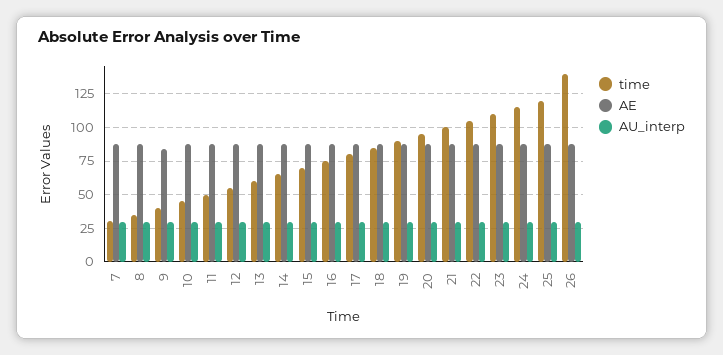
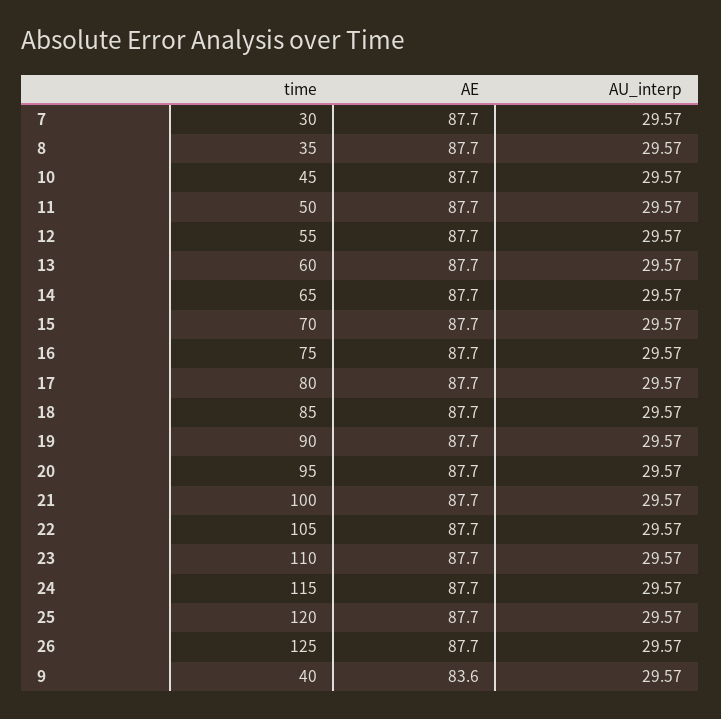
  {
    "time": {
      "7": 30,
      "8": 35,
      "9": 40,
      "10": 45,
      "11": 50,
      "12": 55,
      "13": 60,
      "14": 65,
      "15": 70,
      "16": 75,
      "17": 80,
      "18": 85,
      "19": 90,
      "20": 95,
      "21": 100,
      "22": 105,
      "23": 110,
      "24": 115,
      "25": 120,
-     "26": 140
+     "26": 125
    },
    "AE": {
      "7": 87.7,
      "8": 87.7,
      "9": 83.6,
      "10": 87.7,
      "11": 87.7,
      "12": 87.7,
      "13": 87.7,
      "14": 87.7,
      "15": 87.7,
      "16": 87.7,
      "17": 87.7,
      "18": 87.7,
      "19": 87.7,
      "20": 87.7,
      "21": 87.7,
      "22": 87.7,
      "23": 87.7,
      "24": 87.7,
      "25": 87.7,
      "26": 87.7
    },
    "AU_interp": {
      "7": 29.57,
      "8": 29.57,
      "9": 29.57,
      "10": 29.57,
      "11": 29.57,
      "12": 29.57,
      "13": 29.57,
      "14": 29.57,
      "15": 29.57,
      "16": 29.57,
      "17": 29.57,
      "18": 29.57,
      "19": 29.57,
      "20": 29.57,
      "21": 29.57,
      "22": 29.57,
      "23": 29.57,
      "24": 29.57,
      "25": 29.57,
      "26": 29.57
    }
  }

